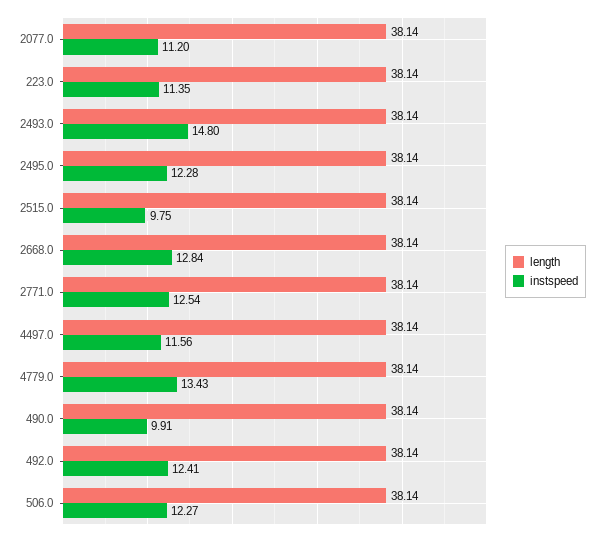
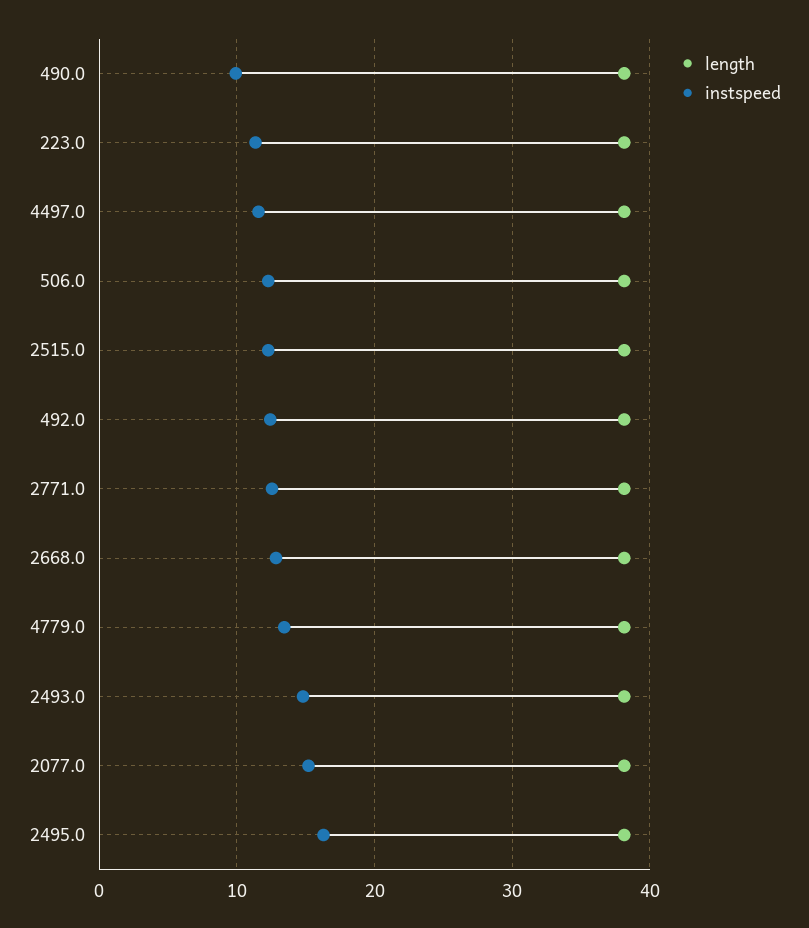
  {
    "length": {
      "2077.0": 38.14,
      "223.0": 38.14,
      "2493.0": 38.14,
      "2495.0": 38.14,
      "2515.0": 38.14,
      "2668.0": 38.14,
      "2771.0": 38.14,
      "4497.0": 38.14,
      "4779.0": 38.14,
      "490.0": 38.14,
      "492.0": 38.14,
      "506.0": 38.14
    },
    "instspeed": {
-     "2077.0": 11.2,
+     "2077.0": 15,
      "223.0": 11.35,
      "2493.0": 14.8,
-     "2495.0": 12.28,
+     "2495.0": 16,
-     "2515.0": 9.75,
+     "2515.0": 12,
      "2668.0": 12.84,
      "2771.0": 12.54,
      "4497.0": 11.56,
      "4779.0": 13.43,
      "490.0": 9.91,
      "492.0": 12.41,
      "506.0": 12.27
    }
  }

